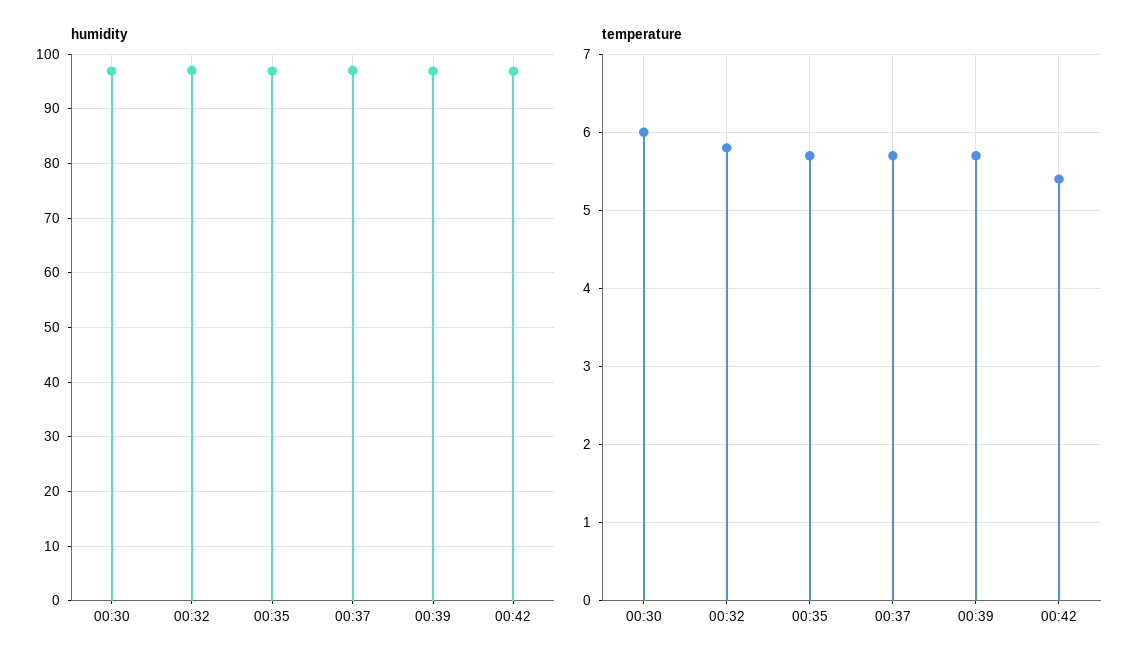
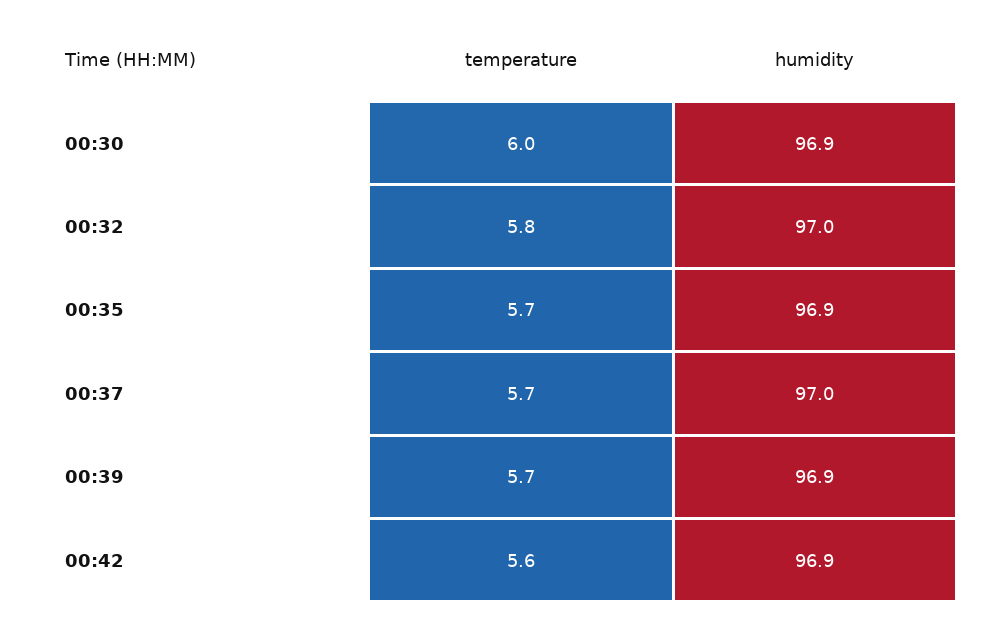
  {
    "humidity": {
      "00:30": 96.9,
      "00:32": 97,
      "00:35": 96.9,
      "00:37": 97,
      "00:39": 96.9,
      "00:42": 96.9
    },
    "temperature": {
      "00:30": 6,
      "00:32": 5.8,
      "00:35": 5.7,
      "00:37": 5.7,
      "00:39": 5.7,
-     "00:42": 5.4
+     "00:42": 5.6
    }
  }

